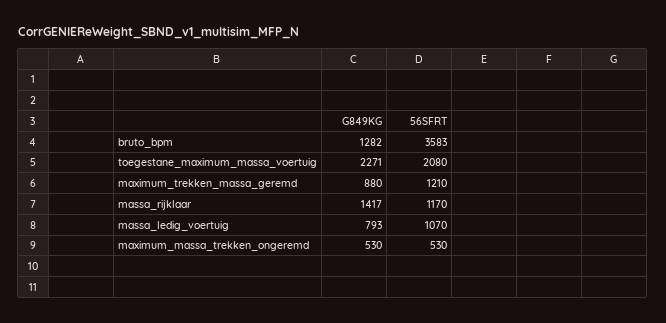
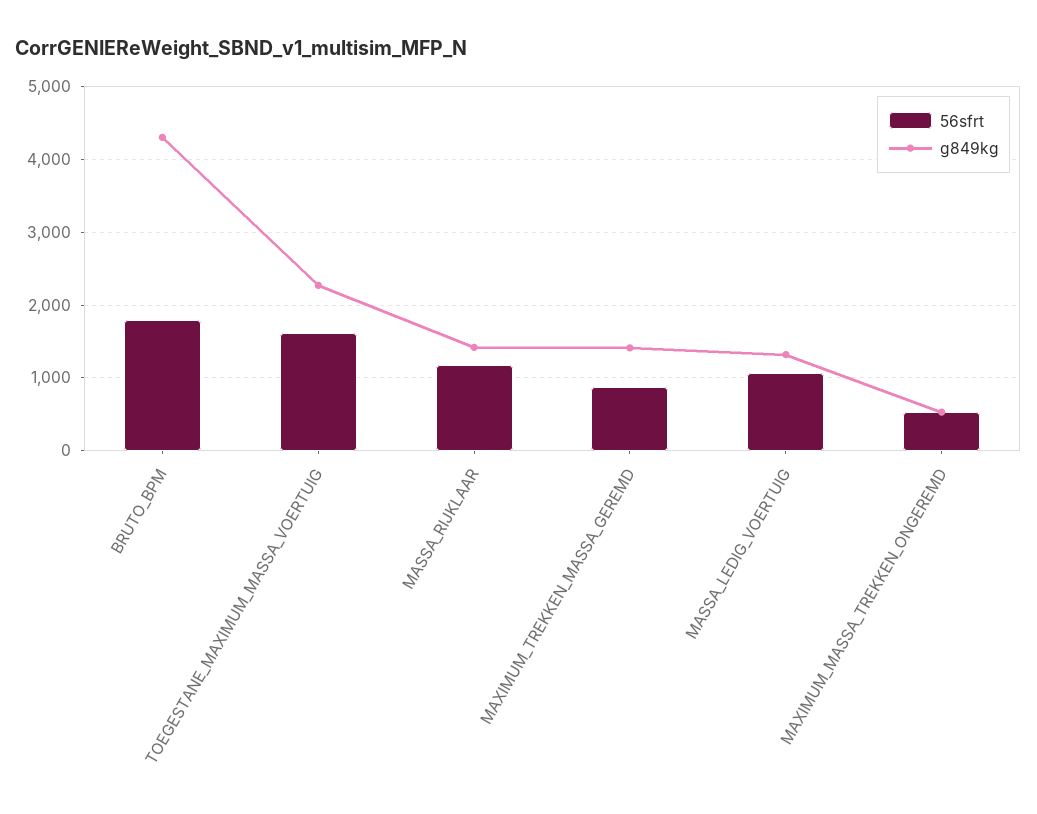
  {
    "G849KG": {
-     "bruto_bpm": 1282,
+     "bruto_bpm": 4300,
      "toegestane_maximum_massa_voertuig": 2271,
-     "maximum_trekken_massa_geremd": 880,
+     "maximum_trekken_massa_geremd": 1400,
      "massa_rijklaar": 1417,
-     "massa_ledig_voertuig": 793,
+     "massa_ledig_voertuig": 1300,
      "maximum_massa_trekken_ongeremd": 530
    },
    "56SFRT": {
-     "bruto_bpm": 3583,
+     "bruto_bpm": 1800,
-     "toegestane_maximum_massa_voertuig": 2080,
+     "toegestane_maximum_massa_voertuig": 1600,
-     "maximum_trekken_massa_geremd": 1210,
+     "maximum_trekken_massa_geremd": 900,
      "massa_rijklaar": 1170,
      "massa_ledig_voertuig": 1070,
      "maximum_massa_trekken_ongeremd": 530
    }
  }

